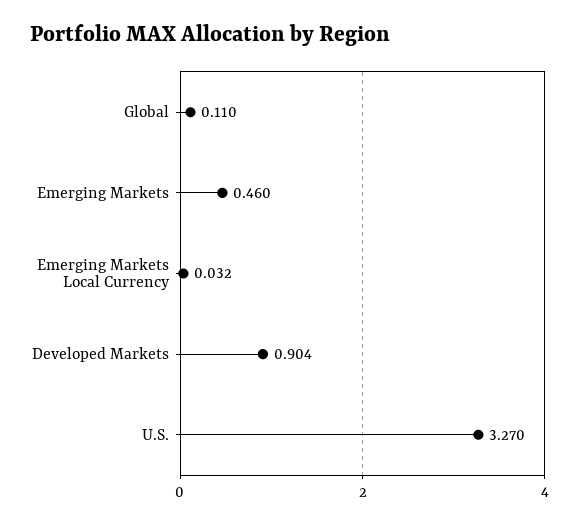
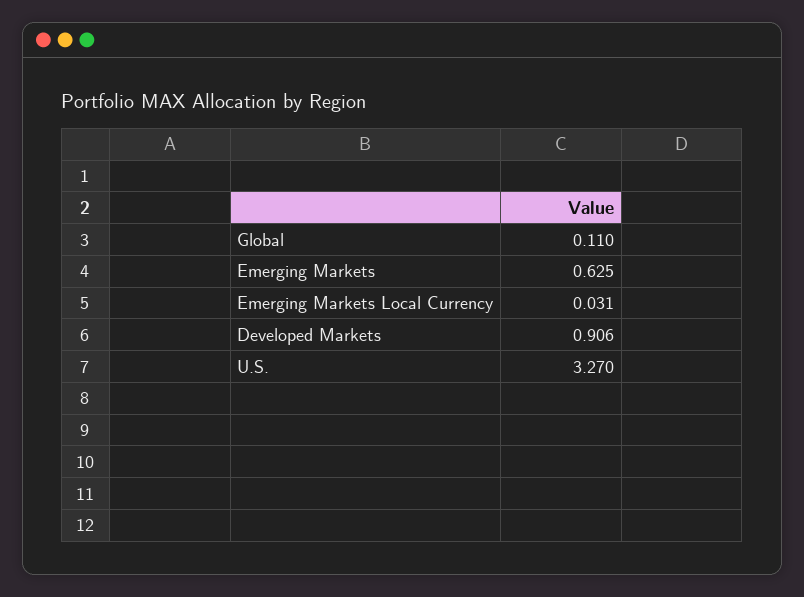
  {
    "Global": 0.11,
-   "Emerging Markets": 0.46,
+   "Emerging Markets": 0.625,
-   "Emerging Markets Local Currency": 0.032,
+   "Emerging Markets Local Currency": 0.031,
-   "Developed Markets": 0.904,
+   "Developed Markets": 0.906,
    "U.S.": 3.27
  }

